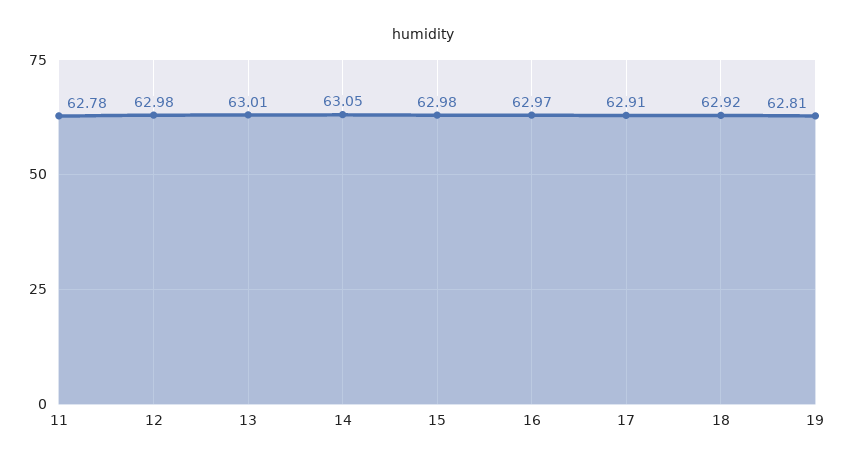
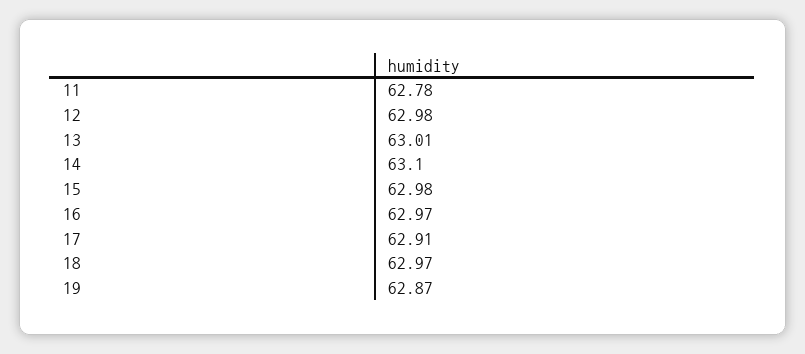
  {
    "11": 62.78,
    "12": 62.98,
    "13": 63.01,
-   "14": 63.05,
+   "14": 63.1,
    "15": 62.98,
    "16": 62.97,
    "17": 62.91,
-   "18": 62.92,
+   "18": 62.97,
-   "19": 62.81
+   "19": 62.87
  }

